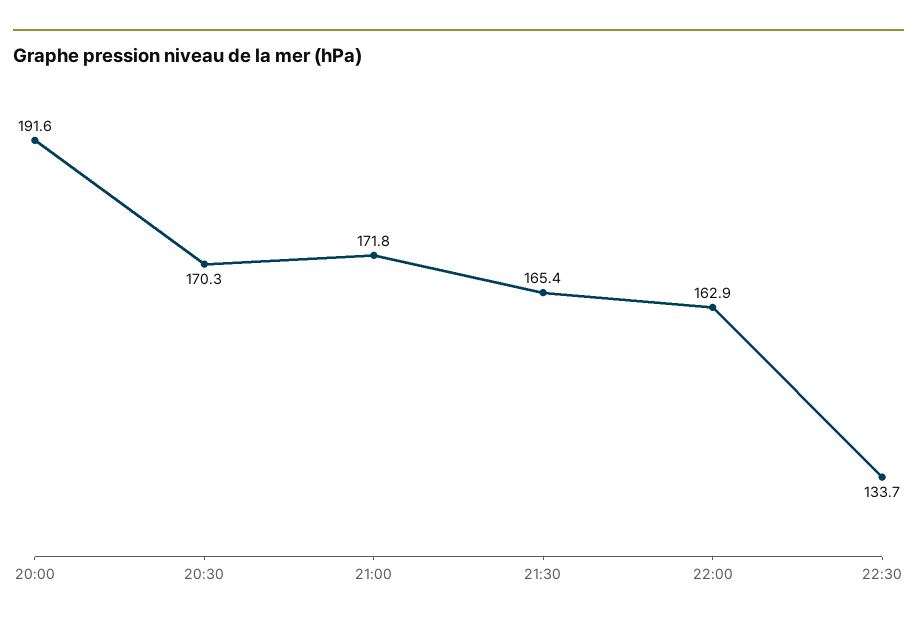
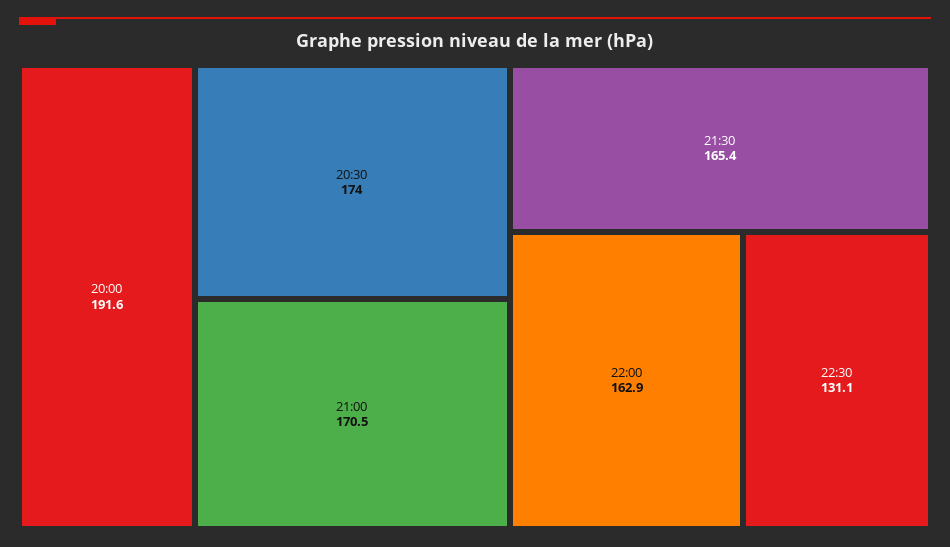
  {
    "20:00": 191.6,
-   "20:30": 170.3,
+   "20:30": 174,
-   "21:00": 171.8,
+   "21:00": 170.5,
    "21:30": 165.4,
    "22:00": 162.9,
-   "22:30": 133.7
+   "22:30": 131.1
  }

